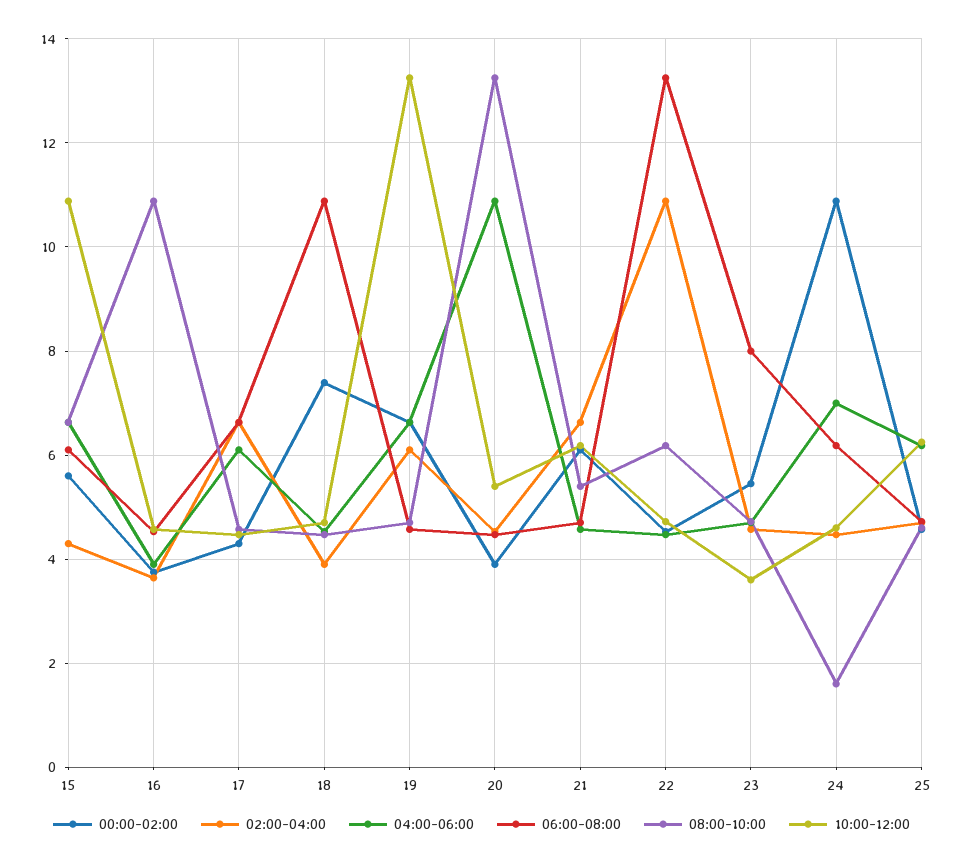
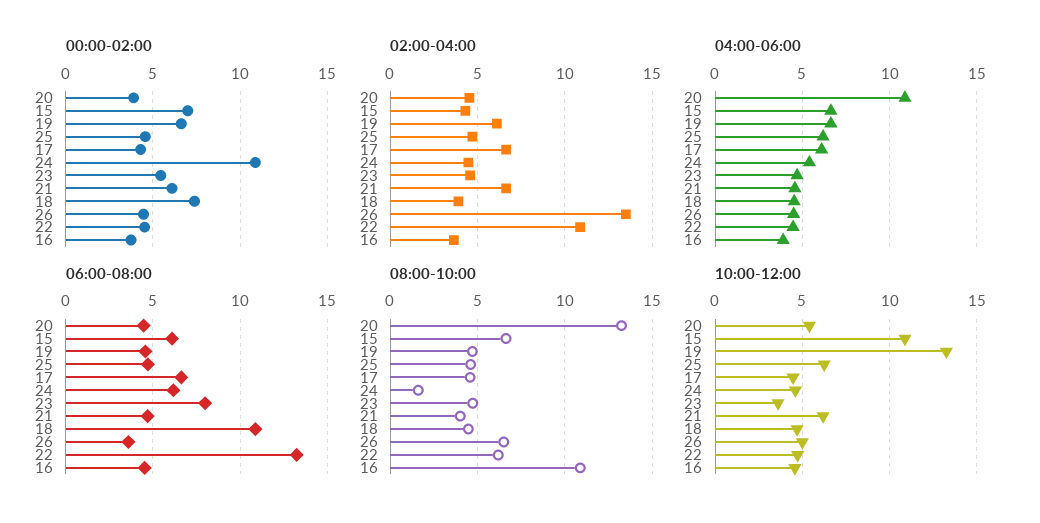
  {
    "00:00-02:00": {
-     "15": 5.6,
+     "15": 7,
      "16": 3.8,
      "17": 4.4,
      "18": 7.4,
      "19": 6.6,
      "20": 4,
      "21": 6.2,
      "22": 4.6,
      "23": 5.4,
      "24": 10.8,
-     "25": 4.6
+     "25": 4.6,
+     "26": 4.5
    },
    "02:00-04:00": {
      "15": 4.4,
      "16": 3.6,
      "17": 6.6,
      "18": 4,
      "19": 6.2,
      "20": 4.6,
      "21": 6.6,
      "22": 10.8,
      "23": 4.6,
      "24": 4.4,
-     "25": 4.8
+     "25": 4.8,
+     "26": 13.5
    },
    "04:00-06:00": {
      "15": 6.6,
      "16": 4,
      "17": 6.2,
      "18": 4.6,
      "19": 6.6,
      "20": 10.8,
      "21": 4.6,
      "22": 4.4,
      "23": 4.8,
-     "24": 7,
+     "24": 5.5,
-     "25": 6.2
+     "25": 6.2,
+     "26": 4.5
    },
    "06:00-08:00": {
      "15": 6.2,
      "16": 4.6,
      "17": 6.6,
      "18": 10.8,
      "19": 4.6,
      "20": 4.4,
      "21": 4.8,
      "22": 13.2,
      "23": 8,
      "24": 6.2,
-     "25": 4.8
+     "25": 4.8,
+     "26": 3.5
    },
    "08:00-10:00": {
      "15": 6.6,
      "16": 10.8,
      "17": 4.6,
      "18": 4.4,
      "19": 4.8,
      "20": 13.2,
-     "21": 5.4,
+     "21": 4,
      "22": 6.2,
      "23": 4.8,
      "24": 1.6,
-     "25": 4.6
+     "25": 4.6,
+     "26": 6.5
    },
    "10:00-12:00": {
      "15": 10.8,
      "16": 4.6,
      "17": 4.4,
      "18": 4.8,
      "19": 13.2,
      "20": 5.4,
      "21": 6.2,
      "22": 4.8,
      "23": 3.6,
      "24": 4.6,
-     "25": 6.2
+     "25": 6.2,
+     "26": 5
    }
  }

